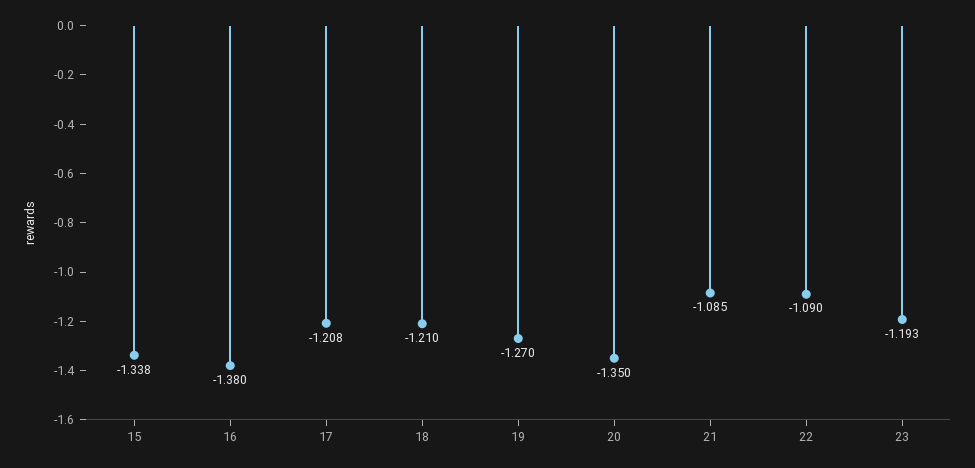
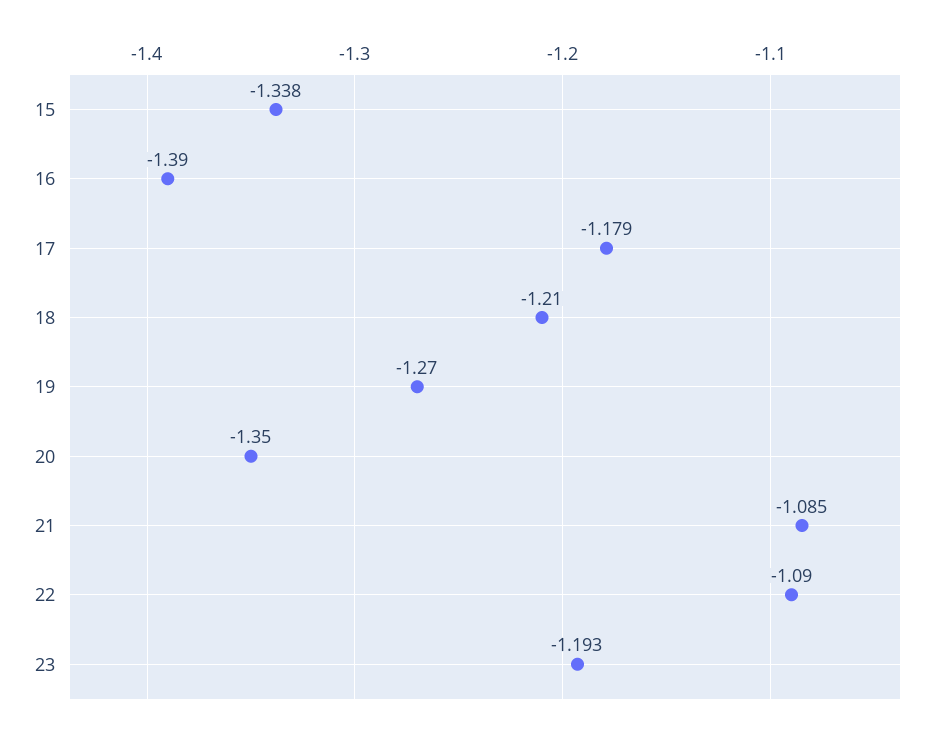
  {
    "15": -1.338,
-   "16": -1.38,
+   "16": -1.39,
-   "17": -1.208,
+   "17": -1.179,
    "18": -1.21,
    "19": -1.27,
    "20": -1.35,
    "21": -1.085,
    "22": -1.09,
    "23": -1.193
  }

